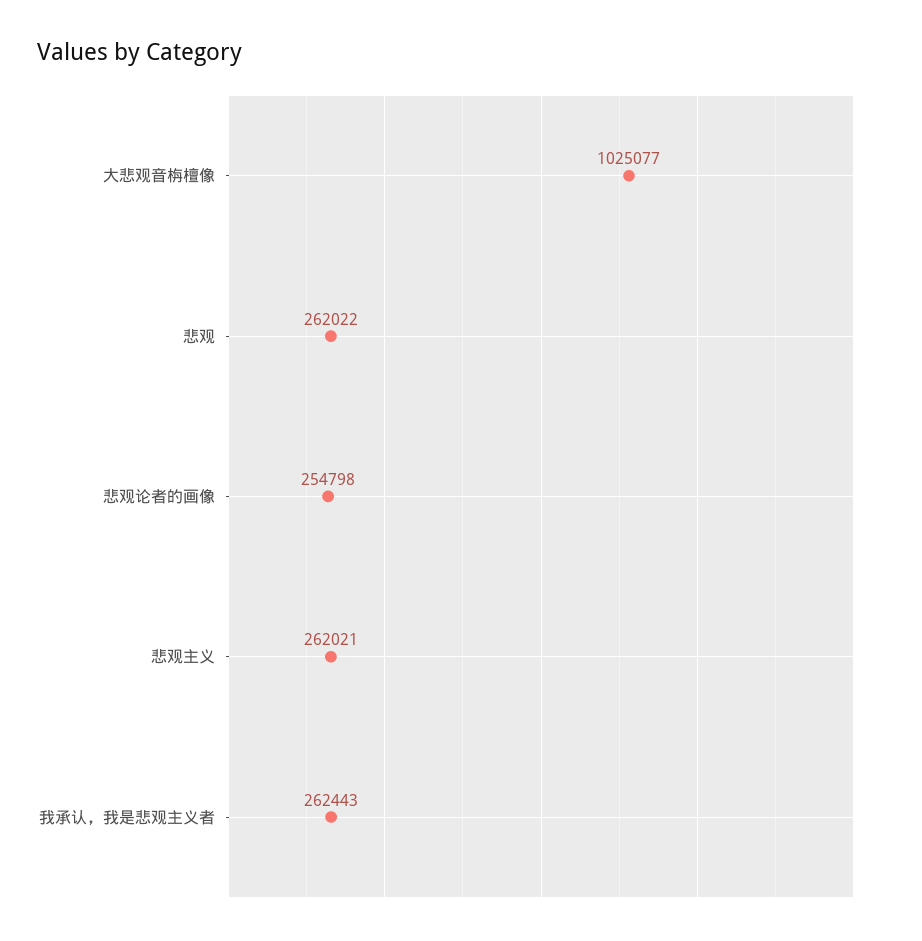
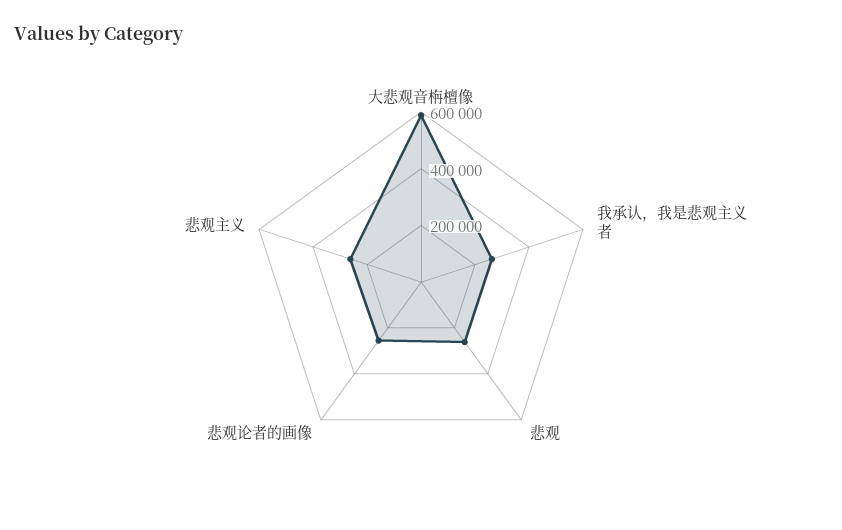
  {
-   "大悲观音栴檀像": 1025077,
+   "大悲观音栴檀像": 600000,
    "悲观": 262022,
    "悲观论者的画像": 254798,
    "悲观主义": 262021,
    "我承认，我是悲观主义者": 262443
  }

